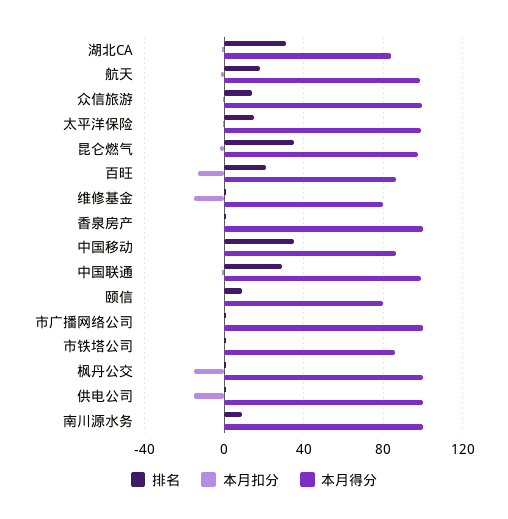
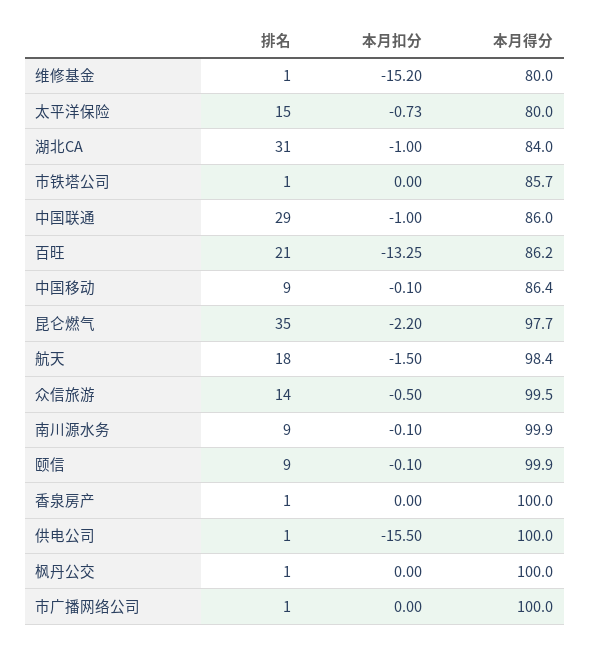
  {
    "排名": {
      "湖北CA": 31,
      "航天": 18,
      "众信旅游": 14,
      "太平洋保险": 15,
      "昆仑燃气": 35,
      "百旺": 21,
      "维修基金": 1,
      "香泉房产": 1,
-     "中国移动": 35,
+     "中国移动": 9,
      "中国联通": 29,
      "颐信": 9,
      "市广播网络公司": 1,
      "市铁塔公司": 1,
      "枫丹公交": 1,
      "供电公司": 1,
      "南川源水务": 9
    },
    "本月扣分": {
      "湖北CA": -1,
      "航天": -1.5,
      "众信旅游": -0.5,
      "太平洋保险": -0.73,
      "昆仑燃气": -2.2,
      "百旺": -13.25,
      "维修基金": -15.2,
      "香泉房产": 0,
      "中国移动": -0.1,
      "中国联通": -1,
      "颐信": -0.1,
      "市广播网络公司": 0,
      "市铁塔公司": 0,
-     "枫丹公交": -15,
+     "枫丹公交": 0,
      "供电公司": -15.5,
      "南川源水务": -0.1
    },
    "本月得分": {
      "湖北CA": 84,
      "航天": 98.4,
      "众信旅游": 99.5,
-     "太平洋保险": 100,
+     "太平洋保险": 80,
      "昆仑燃气": 97.7,
      "百旺": 86.2,
      "维修基金": 80,
      "香泉房产": 100,
      "中国移动": 86.4,
-     "中国联通": 100,
+     "中国联通": 86,
-     "颐信": 80,
+     "颐信": 99.9,
      "市广播网络公司": 100,
      "市铁塔公司": 85.7,
      "枫丹公交": 100,
      "供电公司": 100,
      "南川源水务": 99.9
    }
  }

